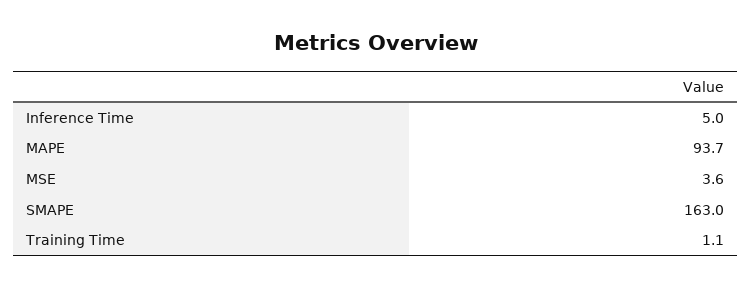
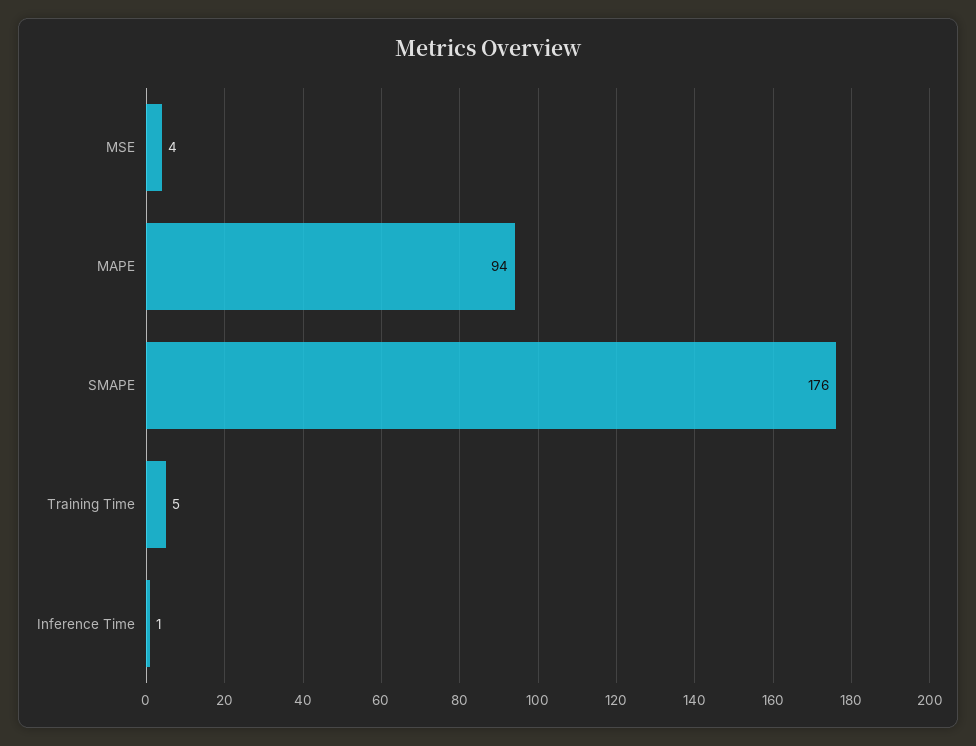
  {
-   "Inference Time": 5,
+   "Inference Time": 1,
    "MAPE": 93.7,
    "MSE": 3.6,
-   "SMAPE": 163,
+   "SMAPE": 176,
-   "Training Time": 1.1
+   "Training Time": 5
  }

